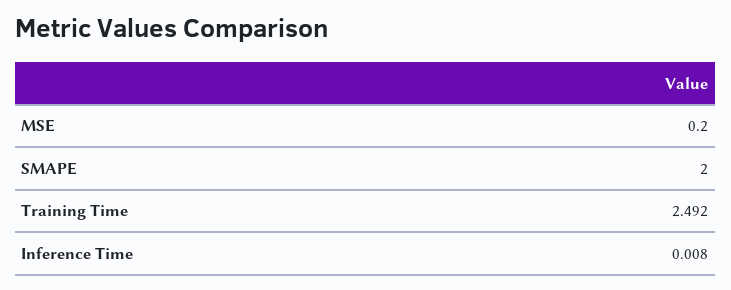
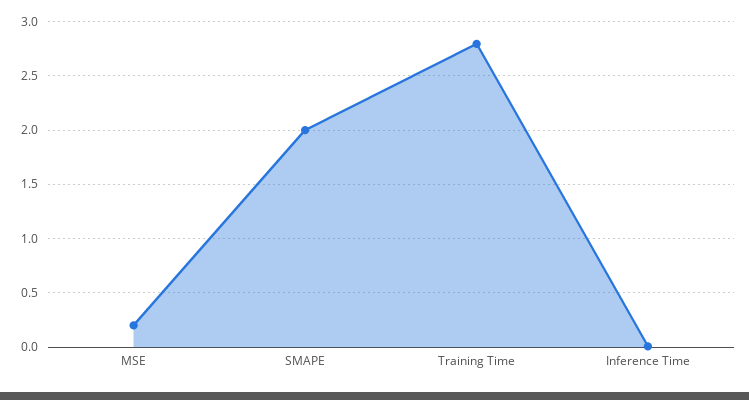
  {
    "MSE": 0.2,
    "SMAPE": 2,
-   "Training Time": 2.492,
+   "Training Time": 2.8,
    "Inference Time": 0.008
  }

